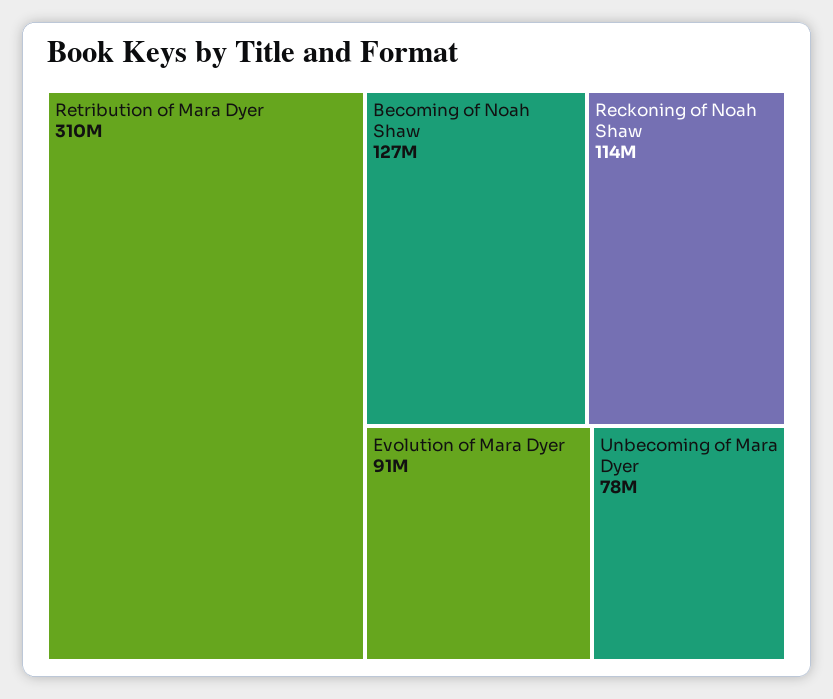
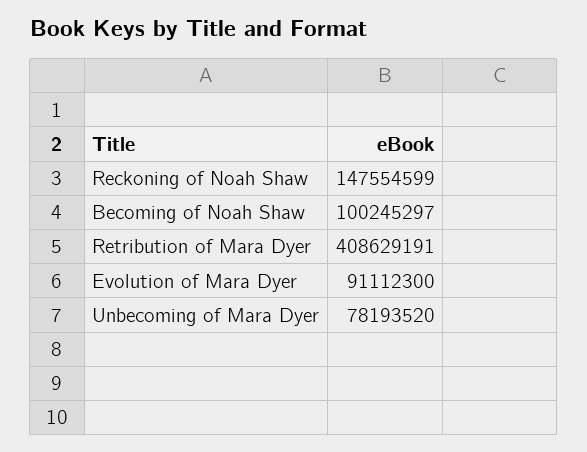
  {
-   "Retribution of Mara Dyer": 310000000,
+   "Retribution of Mara Dyer": 408629191,
-   "Becoming of Noah Shaw": 127000000,
+   "Becoming of Noah Shaw": 100245297,
-   "Reckoning of Noah Shaw": 114000000,
+   "Reckoning of Noah Shaw": 147554599,
    "Evolution of Mara Dyer": 91112300,
    "Unbecoming of Mara Dyer": 78193520
  }

